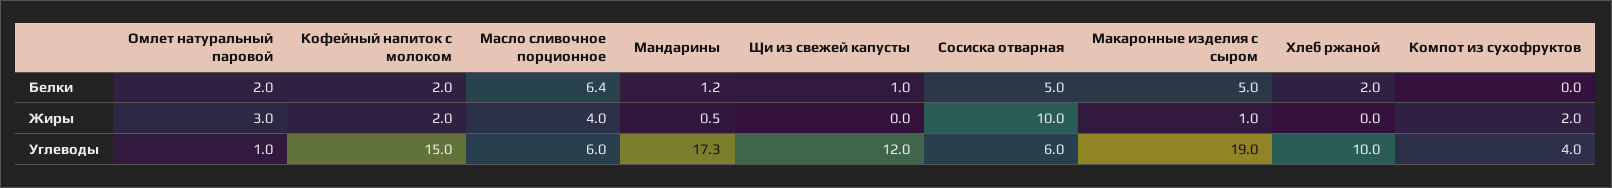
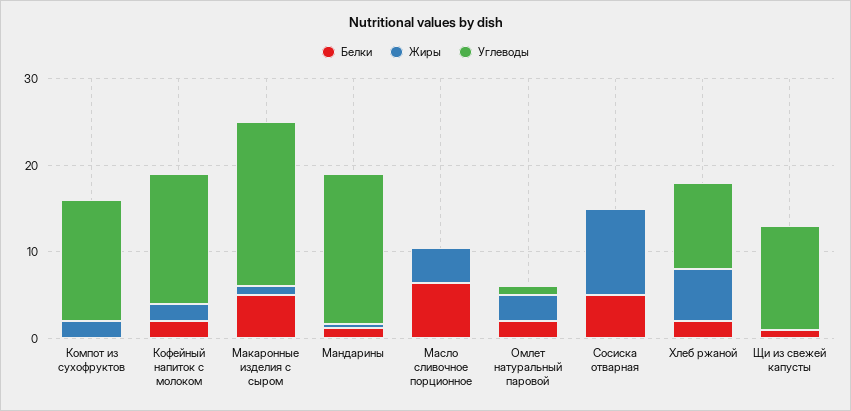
  {
    "Белки": {
      "Омлет натуральный паровой": 2,
      "Кофейный напиток с молоком": 2,
      "Масло сливочное порционное": 6.4,
      "Мандарины": 1.2,
      "Щи из свежей капусты": 1,
      "Сосиска отварная": 5,
      "Макаронные изделия с сыром": 5,
      "Хлеб ржаной": 2,
      "Компот из сухофруктов": 0
    },
    "Жиры": {
      "Омлет натуральный паровой": 3,
      "Кофейный напиток с молоком": 2,
      "Масло сливочное порционное": 4,
      "Мандарины": 0.5,
      "Щи из свежей капусты": 0,
      "Сосиска отварная": 10,
      "Макаронные изделия с сыром": 1,
-     "Хлеб ржаной": 0,
+     "Хлеб ржаной": 6,
      "Компот из сухофруктов": 2
    },
    "Углеводы": {
      "Омлет натуральный паровой": 1,
      "Кофейный напиток с молоком": 15,
-     "Масло сливочное порционное": 6,
+     "Масло сливочное порционное": 0,
      "Мандарины": 17.3,
      "Щи из свежей капусты": 12,
-     "Сосиска отварная": 6,
+     "Сосиска отварная": 0,
      "Макаронные изделия с сыром": 19,
      "Хлеб ржаной": 10,
-     "Компот из сухофруктов": 4
+     "Компот из сухофруктов": 14
    }
  }

